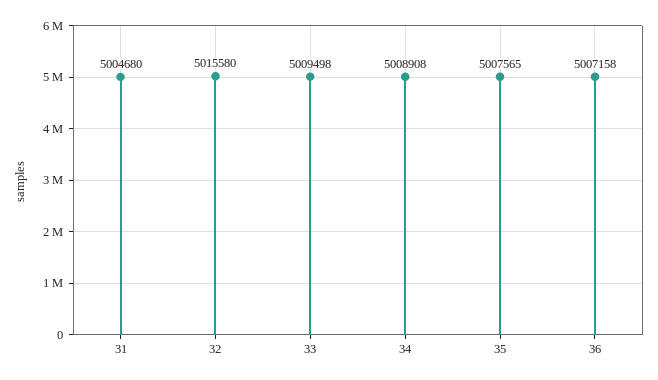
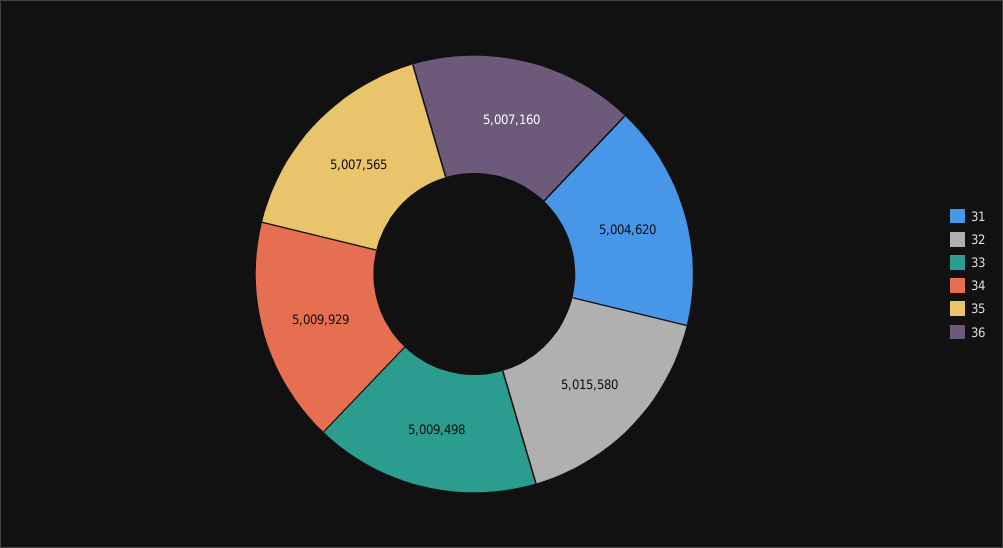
  {
-   "31": 5004680,
+   "31": 5004620,
    "32": 5015580,
    "33": 5009498,
-   "34": 5008908,
+   "34": 5009929,
    "35": 5007565,
-   "36": 5007158
+   "36": 5007160
  }

